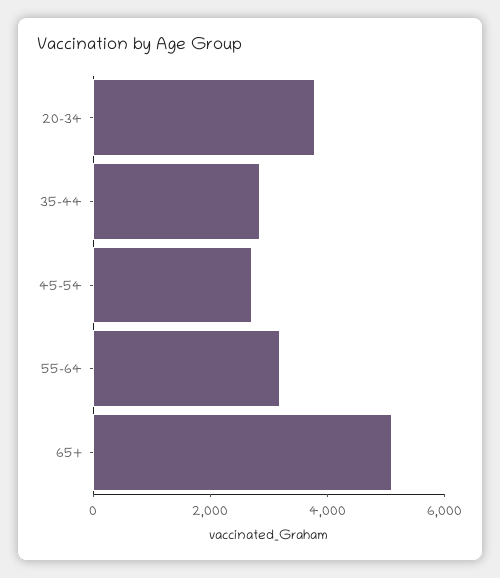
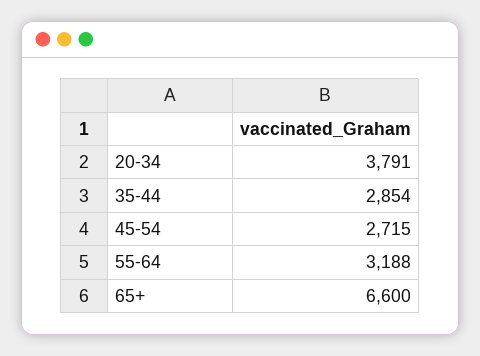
  {
    "20-34": 3791,
    "35-44": 2854,
    "45-54": 2715,
    "55-64": 3188,
-   "65+": 5000
+   "65+": 6600
  }

